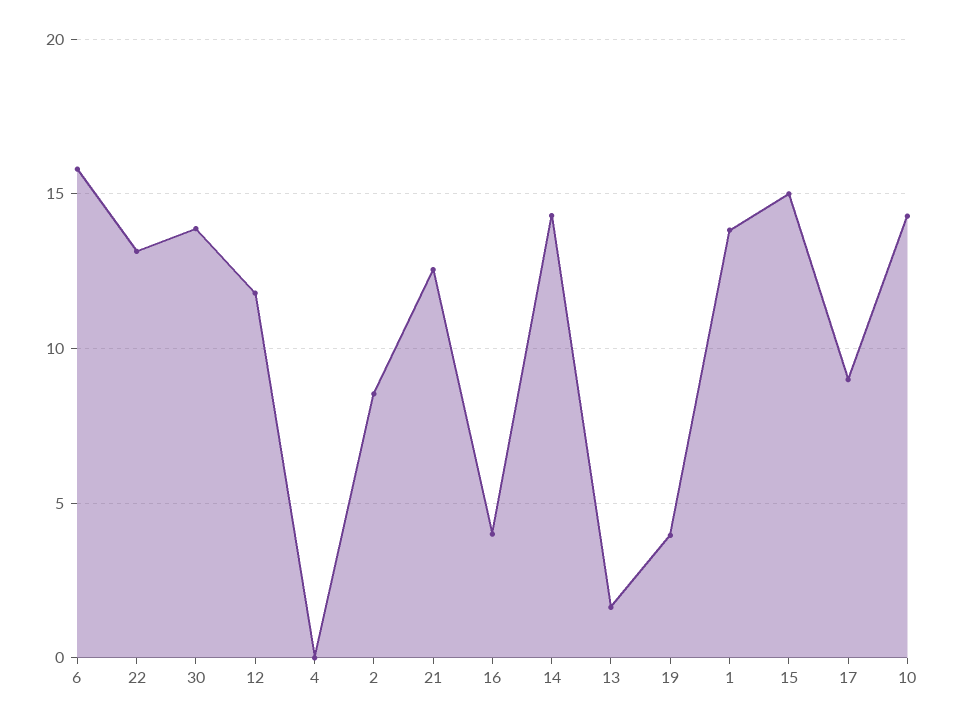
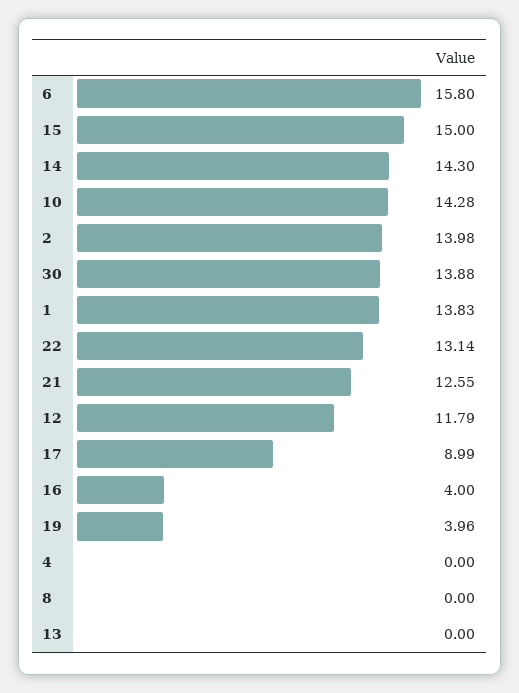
  {
    "6": 15.8,
    "22": 13.14,
    "30": 13.88,
    "12": 11.79,
    "4": 0,
-   "2": 8.5,
+   "2": 13.98,
    "21": 12.55,
    "16": 4,
    "14": 14.3,
-   "13": 1.5,
+   "13": 0,
    "19": 3.96,
    "1": 13.83,
    "15": 15,
    "17": 8.99,
-   "10": 14.28
+   "10": 14.28,
+   "8": 0
  }

